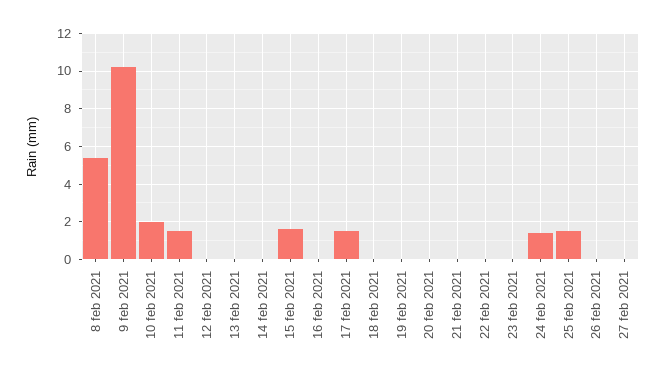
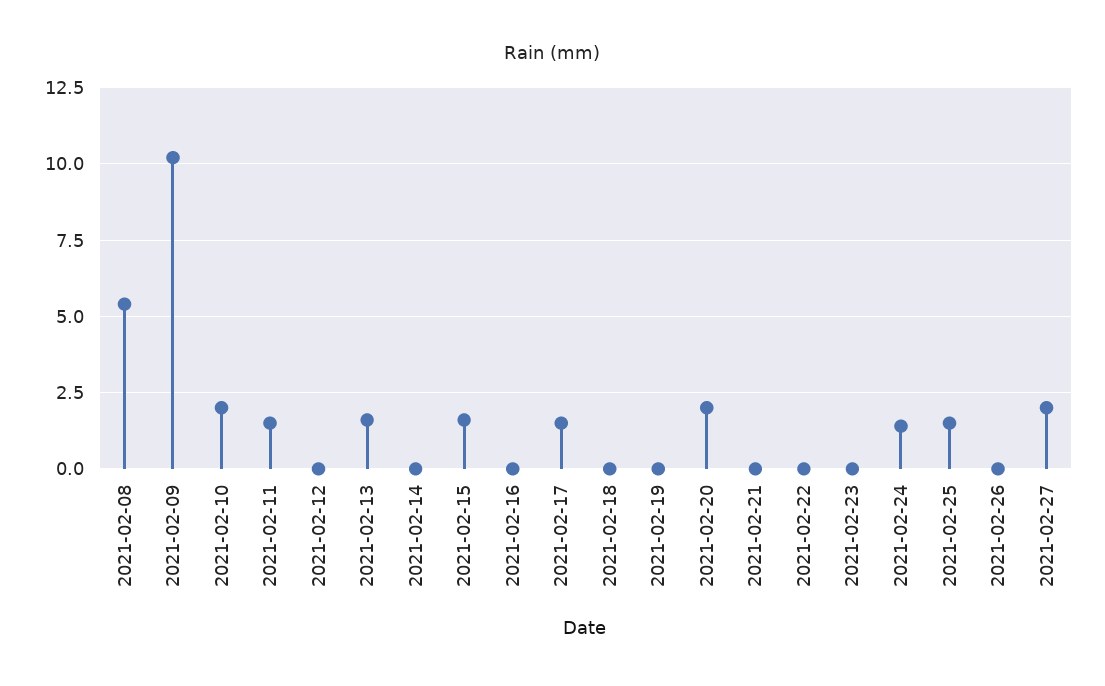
  {
    "8 feb 2021": 5.5,
    "9 feb 2021": 10,
    "10 feb 2021": 2,
    "11 feb 2021": 1.5,
    "12 feb 2021": 0,
-   "13 feb 2021": 0,
+   "13 feb 2021": 1.5,
    "14 feb 2021": 0,
    "15 feb 2021": 1.5,
    "16 feb 2021": 0,
    "17 feb 2021": 1.5,
    "18 feb 2021": 0,
    "19 feb 2021": 0,
-   "20 feb 2021": 0,
+   "20 feb 2021": 2,
    "21 feb 2021": 0,
    "22 feb 2021": 0,
    "23 feb 2021": 0,
    "24 feb 2021": 1.5,
    "25 feb 2021": 1.5,
    "26 feb 2021": 0,
-   "27 feb 2021": 0
+   "27 feb 2021": 2
  }

